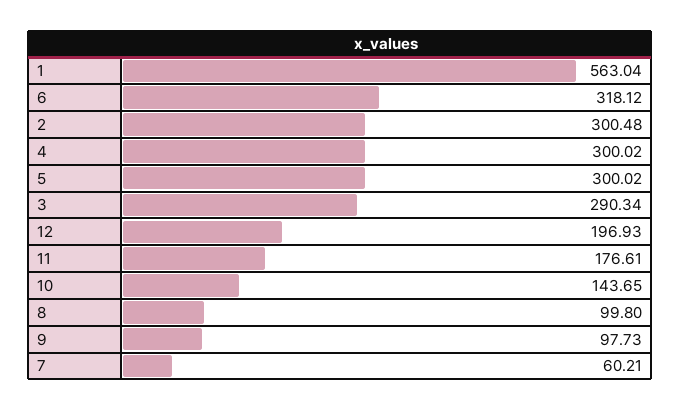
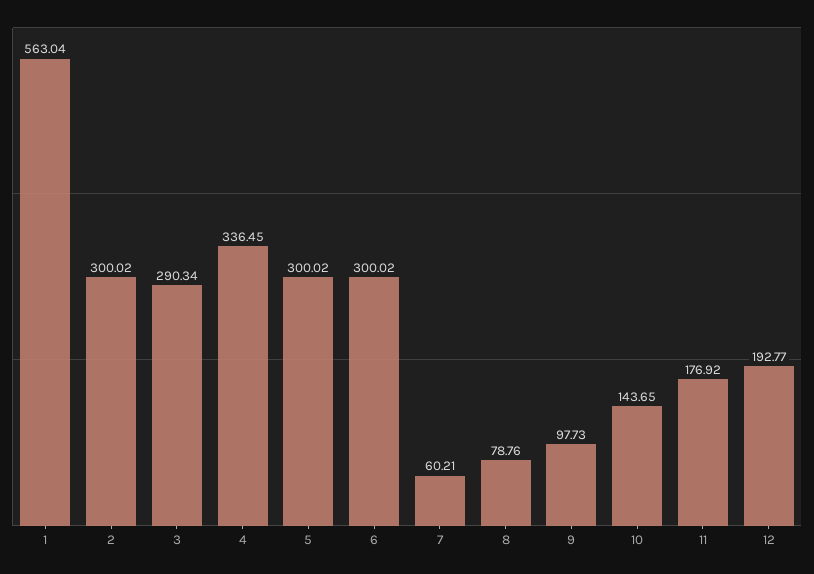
  {
    "1": 563.04,
-   "6": 318.12,
+   "6": 300.02,
-   "2": 300.48,
+   "2": 300.02,
-   "4": 300.02,
+   "4": 336.45,
    "5": 300.02,
    "3": 290.34,
-   "12": 196.93,
+   "12": 192.77,
-   "11": 176.61,
+   "11": 176.92,
    "10": 143.65,
-   "8": 99.8,
+   "8": 78.76,
    "9": 97.73,
    "7": 60.21
  }

